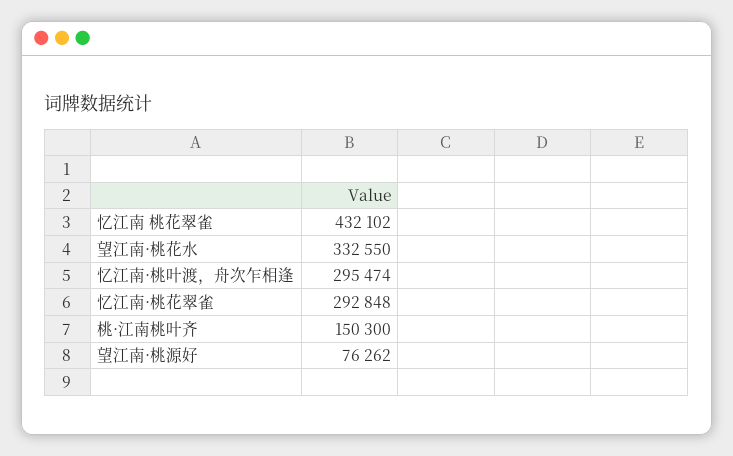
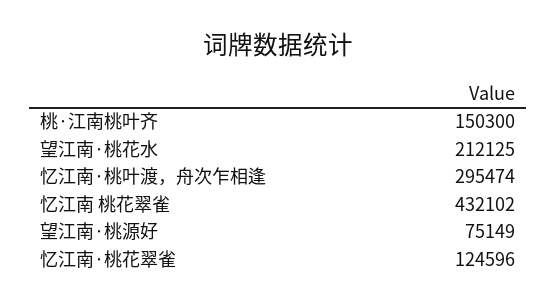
  {
    "忆江南 桃花翠雀": 432102,
-   "望江南·桃花水": 332550,
+   "望江南·桃花水": 212125,
    "忆江南·桃叶渡，舟次乍相逢": 295474,
-   "忆江南·桃花翠雀": 292848,
+   "忆江南·桃花翠雀": 124596,
    "桃·江南桃叶齐": 150300,
-   "望江南·桃源好": 76262
+   "望江南·桃源好": 75149
  }

